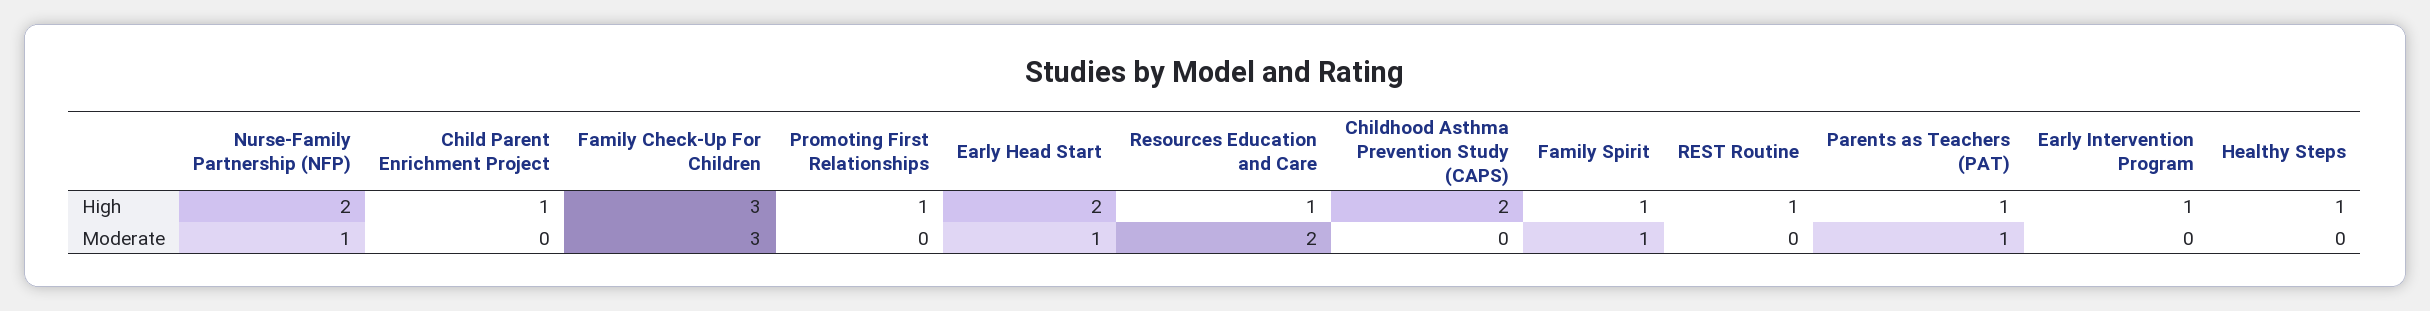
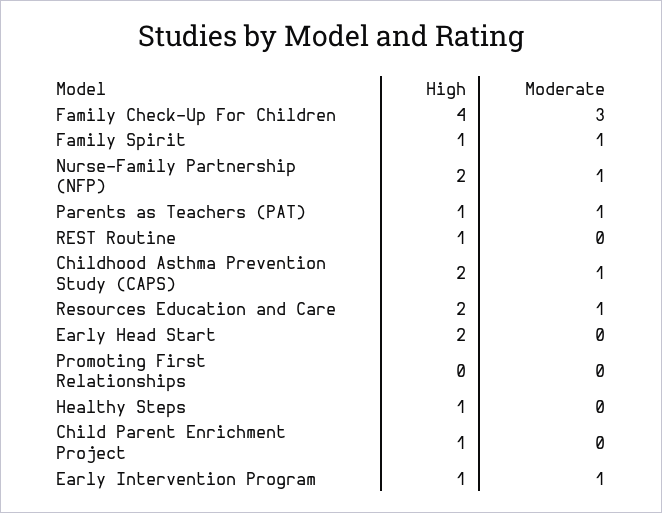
  {
    "Nurse-Family Partnership (NFP)": {
      "High": 2,
      "Moderate": 1
    },
    "Child Parent Enrichment Project": {
      "High": 1,
      "Moderate": 0
    },
    "Family Check-Up For Children": {
-     "High": 3,
+     "High": 4,
      "Moderate": 3
    },
    "Promoting First Relationships": {
-     "High": 1,
+     "High": 0,
      "Moderate": 0
    },
    "Early Head Start": {
      "High": 2,
-     "Moderate": 1
+     "Moderate": 0
    },
    "Resources Education and Care": {
-     "High": 1,
+     "High": 2,
-     "Moderate": 2
+     "Moderate": 1
    },
    "Childhood Asthma Prevention Study (CAPS)": {
      "High": 2,
-     "Moderate": 0
+     "Moderate": 1
    },
    "Family Spirit": {
      "High": 1,
      "Moderate": 1
    },
    "REST Routine": {
      "High": 1,
      "Moderate": 0
    },
    "Parents as Teachers (PAT)": {
      "High": 1,
      "Moderate": 1
    },
    "Early Intervention Program": {
      "High": 1,
-     "Moderate": 0
+     "Moderate": 1
    },
    "Healthy Steps": {
      "High": 1,
      "Moderate": 0
    }
  }

